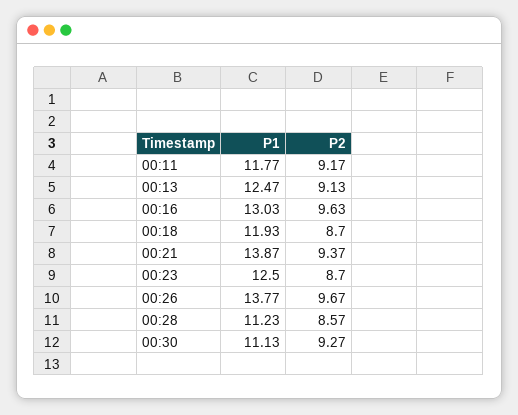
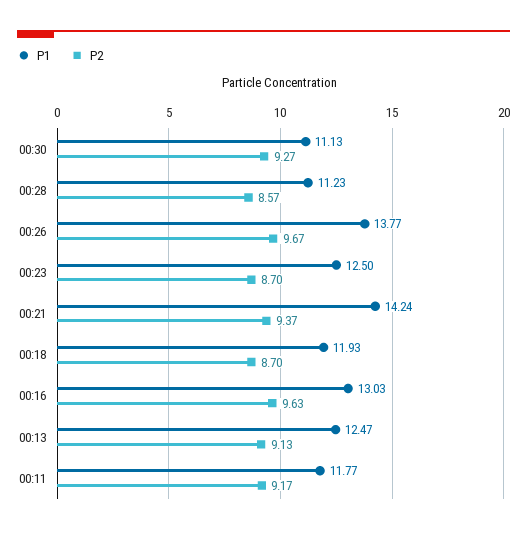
  {
    "P1": {
      "00:11": 11.77,
      "00:13": 12.47,
      "00:16": 13.03,
      "00:18": 11.93,
-     "00:21": 13.87,
+     "00:21": 14.24,
      "00:23": 12.5,
      "00:26": 13.77,
      "00:28": 11.23,
      "00:30": 11.13
    },
    "P2": {
      "00:11": 9.17,
      "00:13": 9.13,
      "00:16": 9.63,
      "00:18": 8.7,
      "00:21": 9.37,
      "00:23": 8.7,
      "00:26": 9.67,
      "00:28": 8.57,
      "00:30": 9.27
    }
  }

